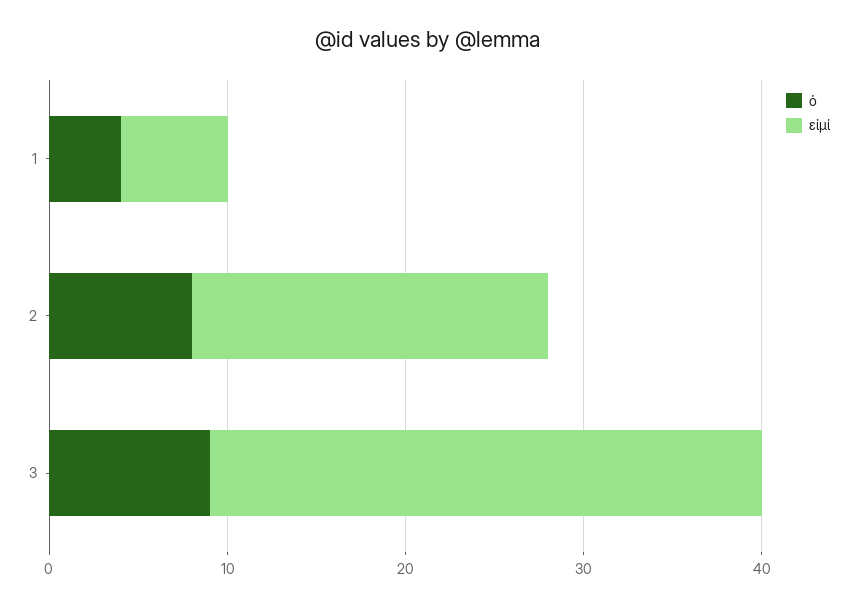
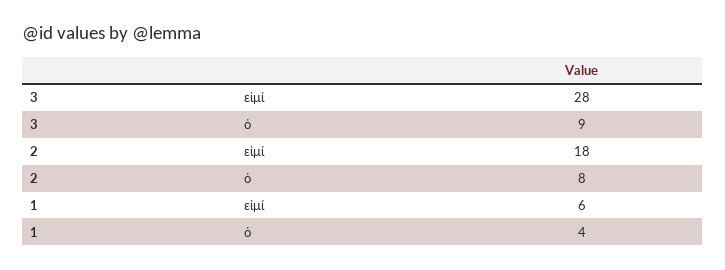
  {
    "ὁ": {
      "1": 4,
      "2": 8,
      "3": 9
    },
    "εἰμί": {
      "1": 6,
-     "2": 20,
+     "2": 18,
-     "3": 31
+     "3": 28
    }
  }

